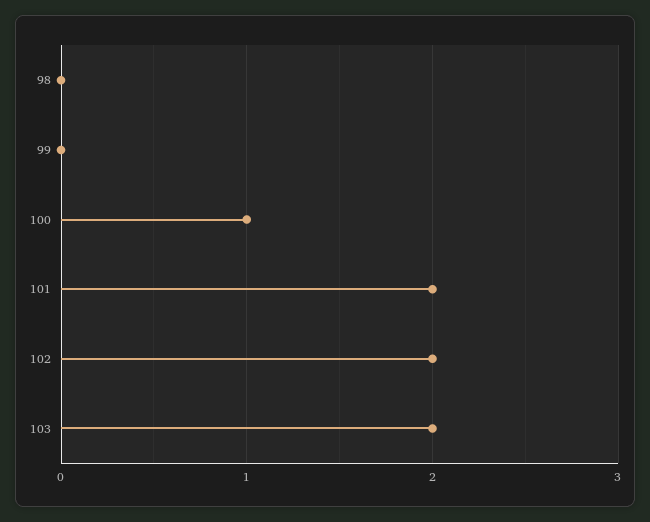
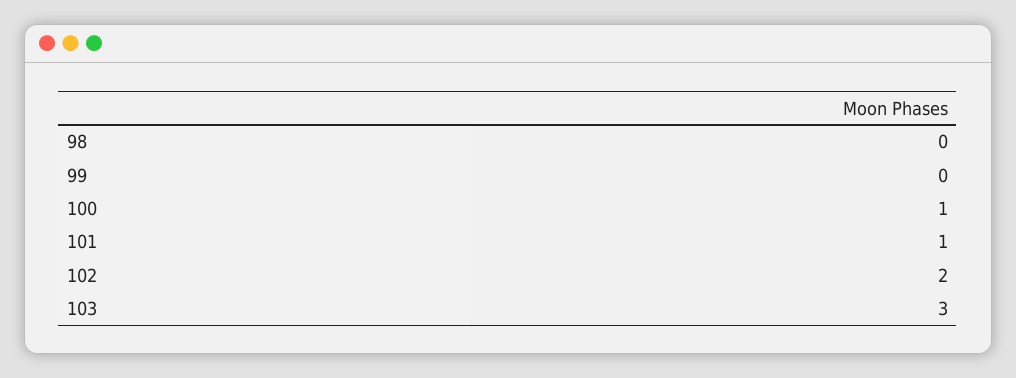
  {
    "98": 0,
    "99": 0,
    "100": 1,
-   "101": 2,
+   "101": 1,
    "102": 2,
-   "103": 2
+   "103": 3
  }

